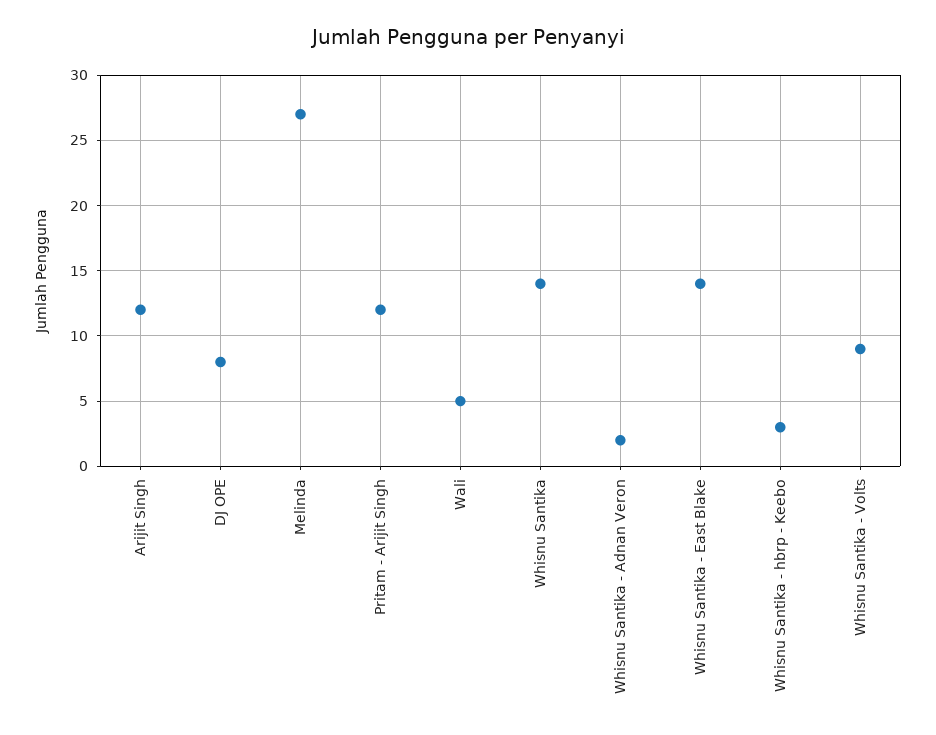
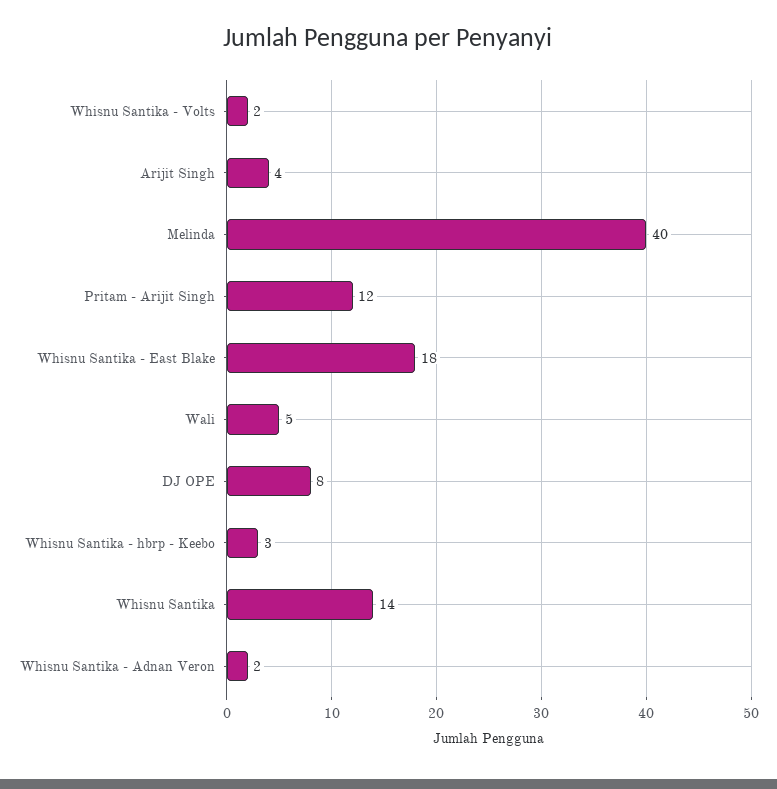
  {
-   "Arijit Singh": 12,
+   "Arijit Singh": 4,
    "DJ OPE": 8,
-   "Melinda": 27,
+   "Melinda": 40,
    "Pritam - Arijit Singh": 12,
    "Wali": 5,
    "Whisnu Santika": 14,
    "Whisnu Santika - Adnan Veron": 2,
-   "Whisnu Santika - East Blake": 14,
+   "Whisnu Santika - East Blake": 18,
    "Whisnu Santika - hbrp - Keebo": 3,
-   "Whisnu Santika - Volts": 9
+   "Whisnu Santika - Volts": 2
  }

